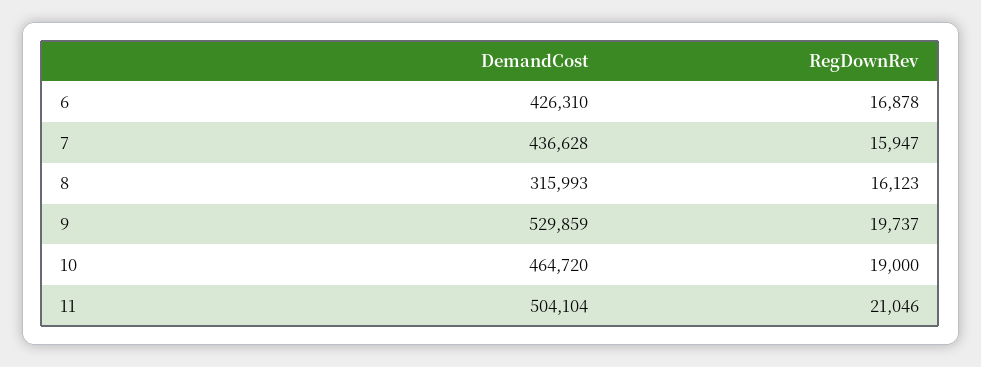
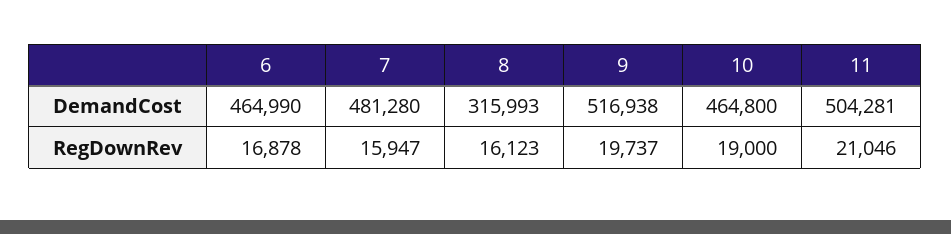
  {
    "DemandCost": {
-     "6": 426310,
+     "6": 464990,
-     "7": 436628,
+     "7": 481280,
      "8": 315993,
-     "9": 529859,
+     "9": 516938,
-     "10": 464720,
+     "10": 464800,
-     "11": 504104
+     "11": 504281
    },
    "RegDownRev": {
      "6": 16878,
      "7": 15947,
      "8": 16123,
      "9": 19737,
      "10": 19000,
      "11": 21046
    }
  }

